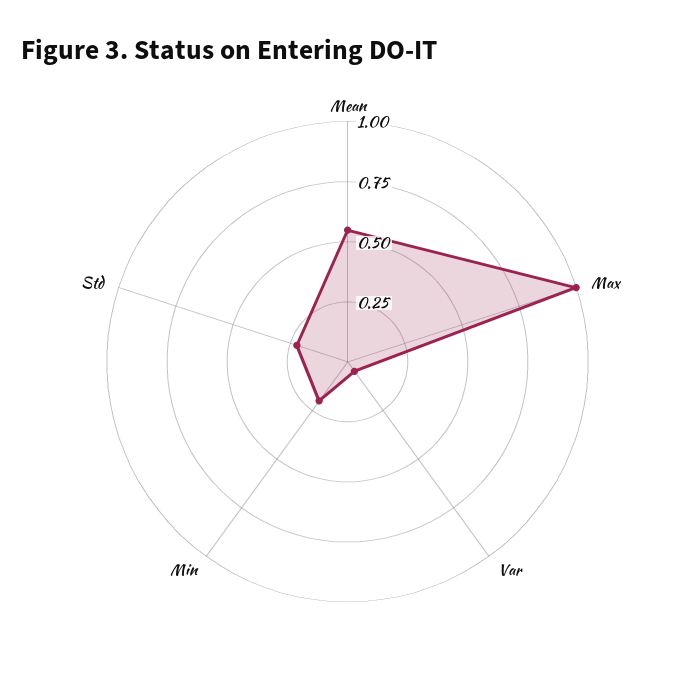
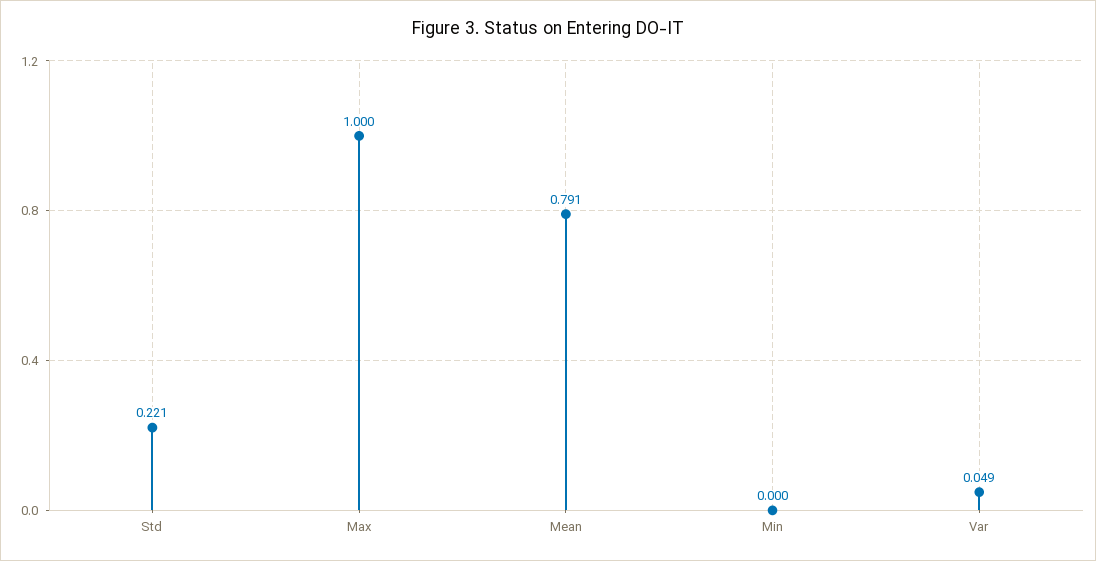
  {
-   "Mean": 0.55,
+   "Mean": 0.791,
    "Max": 1,
    "Var": 0.049,
-   "Min": 0.2,
+   "Min": 0,
    "Std": 0.221
  }

